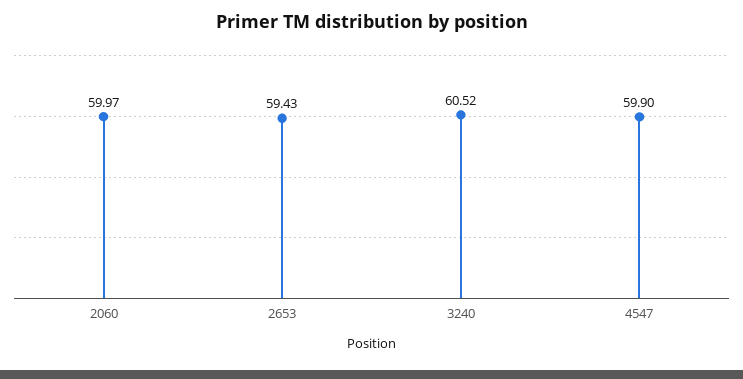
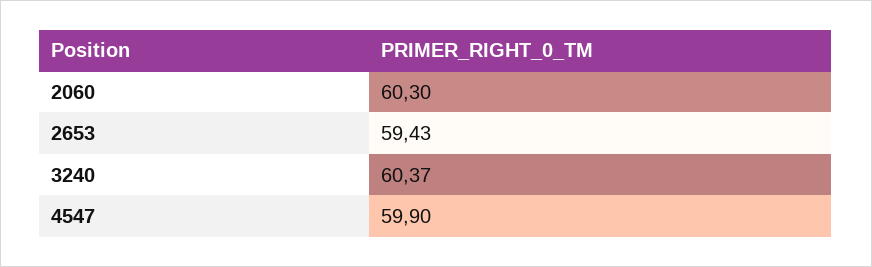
  {
-   "2060": 59.97,
+   "2060": 60.3,
    "2653": 59.43,
-   "3240": 60.52,
+   "3240": 60.37,
    "4547": 59.9
  }

